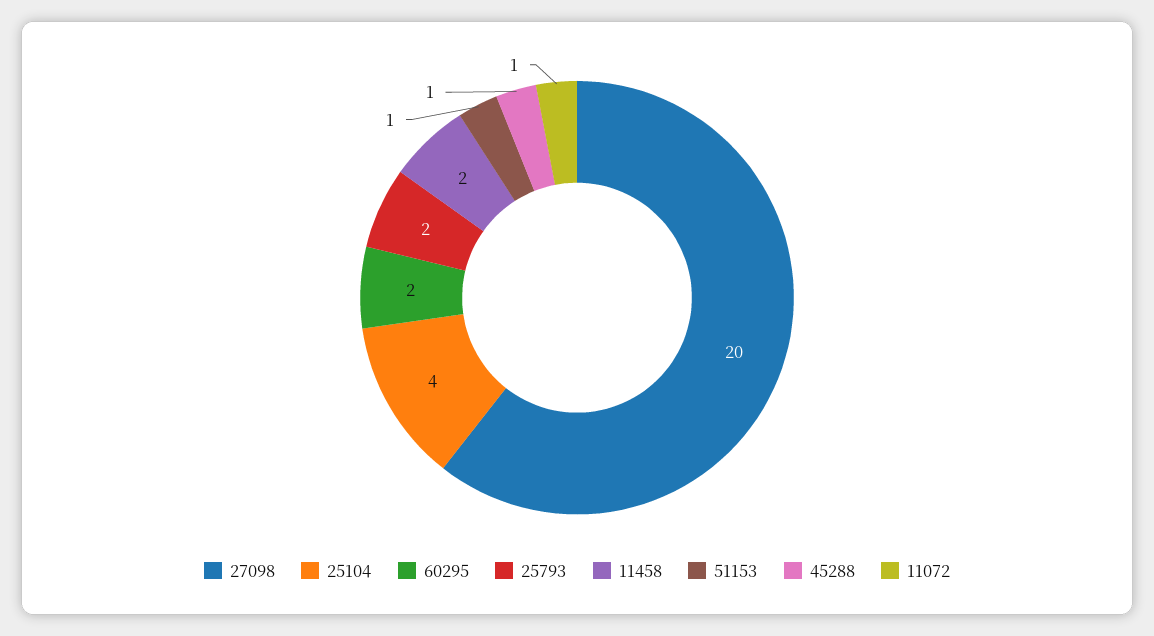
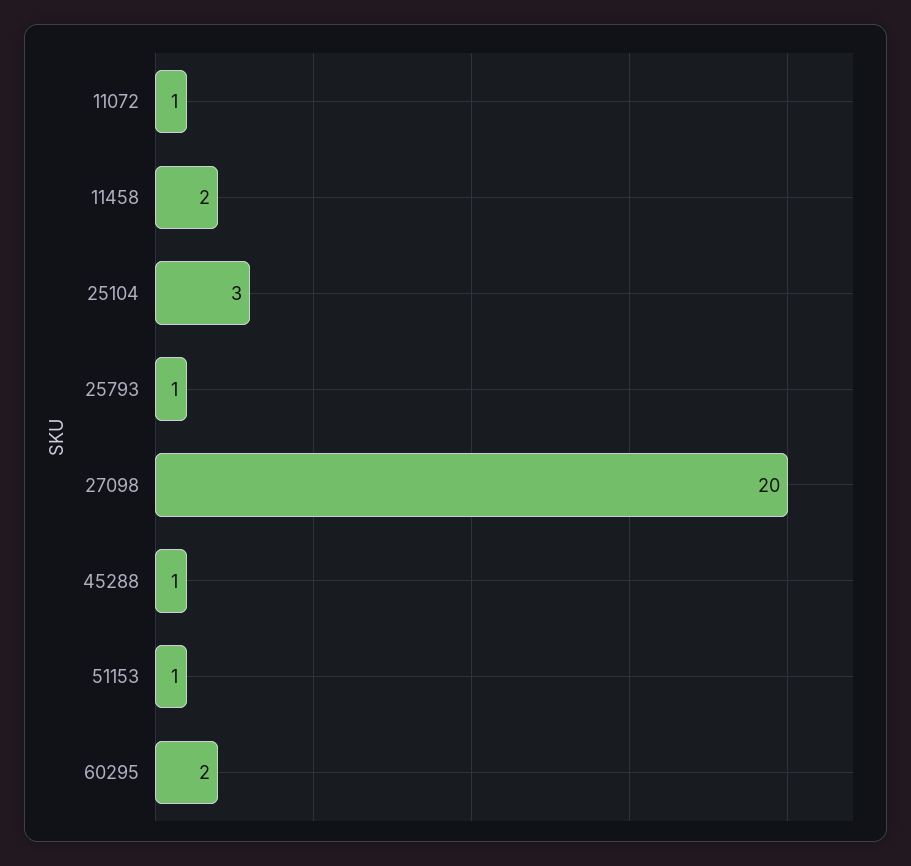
  {
    "27098": 20,
-   "25104": 4,
+   "25104": 3,
    "60295": 2,
-   "25793": 2,
+   "25793": 1,
    "11458": 2,
    "51153": 1,
    "45288": 1,
    "11072": 1
  }

